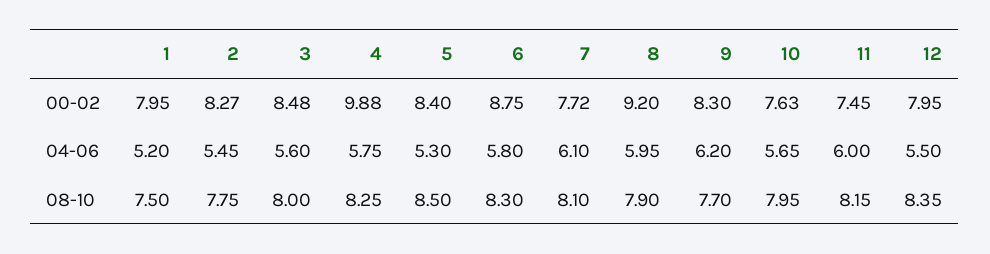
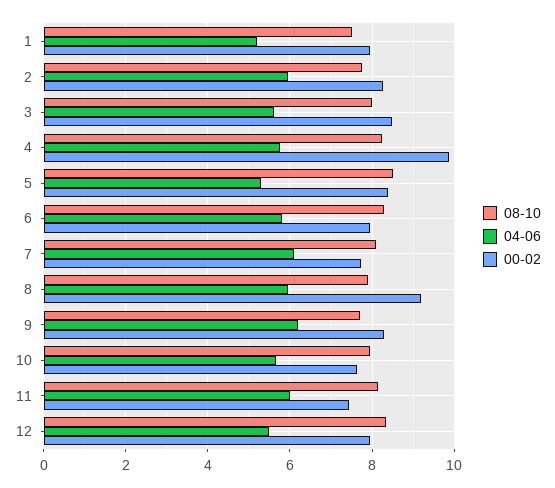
  {
    "00-02": {
      "1": 7.95,
      "2": 8.27,
      "3": 8.48,
      "4": 9.88,
      "5": 8.4,
-     "6": 8.75,
+     "6": 8,
      "7": 7.72,
      "8": 9.2,
      "9": 8.3,
      "10": 7.63,
      "11": 7.45,
      "12": 7.95
    },
    "04-06": {
      "1": 5.2,
-     "2": 5.45,
+     "2": 6,
      "3": 5.6,
      "4": 5.75,
      "5": 5.3,
      "6": 5.8,
      "7": 6.1,
      "8": 5.95,
      "9": 6.2,
      "10": 5.65,
      "11": 6,
      "12": 5.5
    },
    "08-10": {
      "1": 7.5,
      "2": 7.75,
      "3": 8,
      "4": 8.25,
      "5": 8.5,
      "6": 8.3,
      "7": 8.1,
      "8": 7.9,
      "9": 7.7,
      "10": 7.95,
      "11": 8.15,
      "12": 8.35
    }
  }

